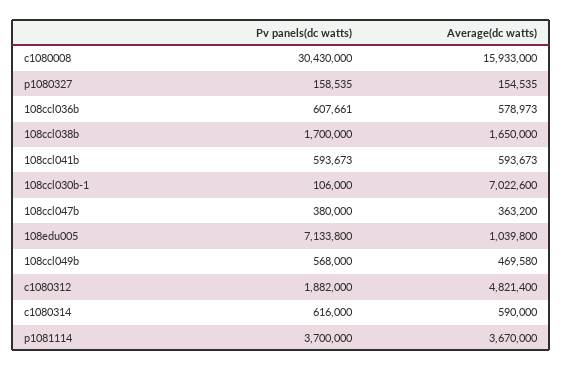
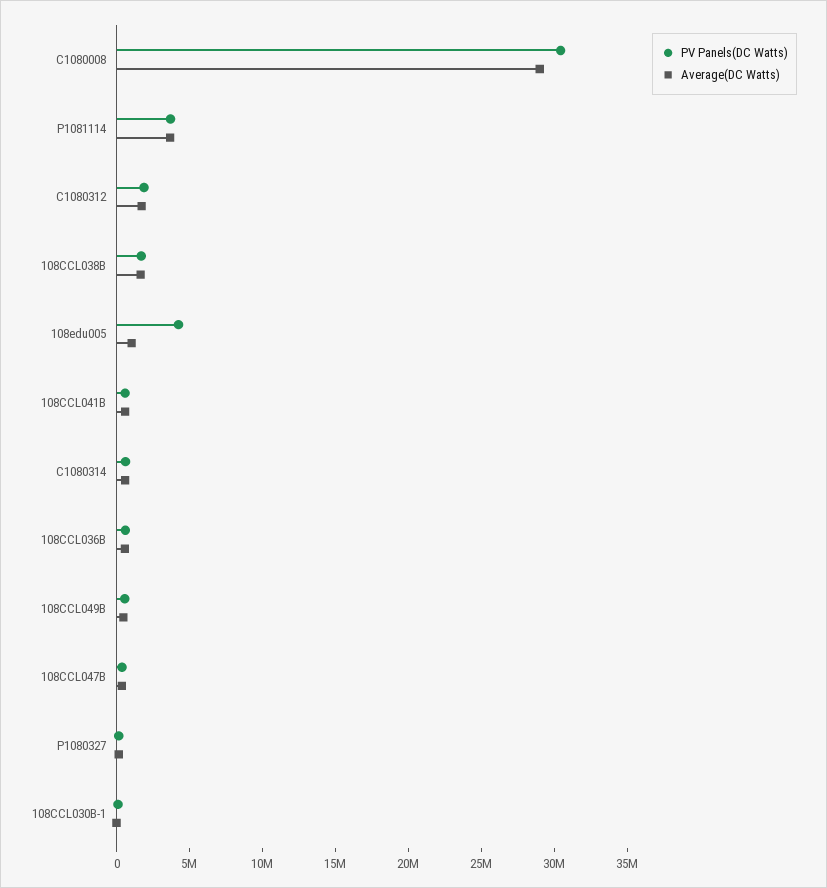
  {
    "Pv panels(dc watts)": {
      "c1080008": 30430000,
      "p1080327": 158535,
      "108ccl036b": 607661,
      "108ccl038b": 1700000,
      "108ccl041b": 593673,
      "108ccl030b-1": 106000,
      "108ccl047b": 380000,
-     "108edu005": 7133800,
+     "108edu005": 4000000,
      "108ccl049b": 568000,
      "c1080312": 1882000,
      "c1080314": 616000,
      "p1081114": 3700000
    },
    "Average(dc watts)": {
-     "c1080008": 15933000,
+     "c1080008": 29000000,
      "p1080327": 154535,
      "108ccl036b": 578973,
      "108ccl038b": 1650000,
      "108ccl041b": 593673,
-     "108ccl030b-1": 7022600,
+     "108ccl030b-1": 0,
      "108ccl047b": 363200,
      "108edu005": 1039800,
      "108ccl049b": 469580,
-     "c1080312": 4821400,
+     "c1080312": 2000000,
      "c1080314": 590000,
      "p1081114": 3670000
    }
  }

